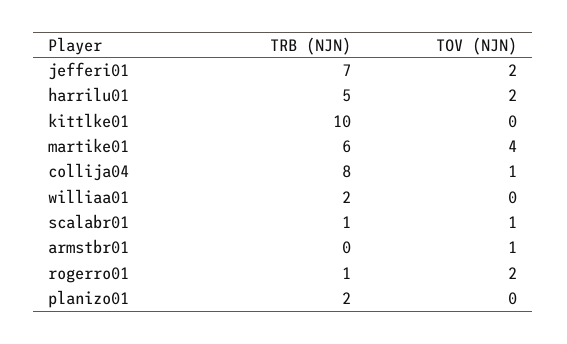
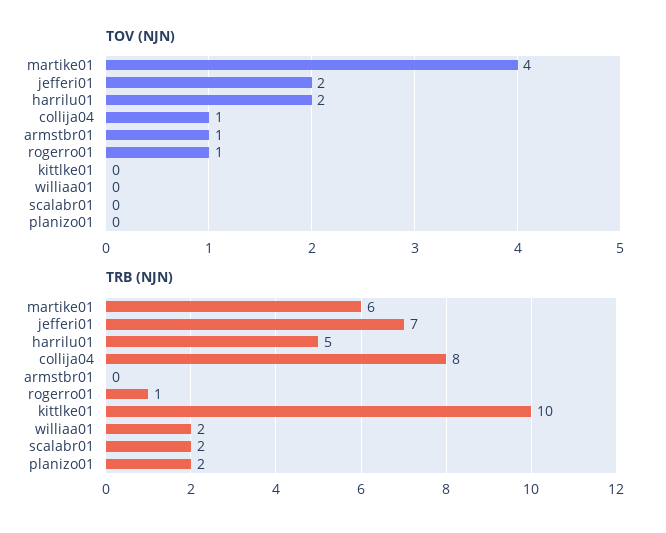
  {
    "TRB (NJN)": {
      "jefferi01": 7,
      "harrilu01": 5,
      "kittlke01": 10,
      "martike01": 6,
      "collija04": 8,
      "williaa01": 2,
-     "scalabr01": 1,
+     "scalabr01": 2,
      "armstbr01": 0,
      "rogerro01": 1,
      "planizo01": 2
    },
    "TOV (NJN)": {
      "jefferi01": 2,
      "harrilu01": 2,
      "kittlke01": 0,
      "martike01": 4,
      "collija04": 1,
      "williaa01": 0,
-     "scalabr01": 1,
+     "scalabr01": 0,
      "armstbr01": 1,
-     "rogerro01": 2,
+     "rogerro01": 1,
      "planizo01": 0
    }
  }

